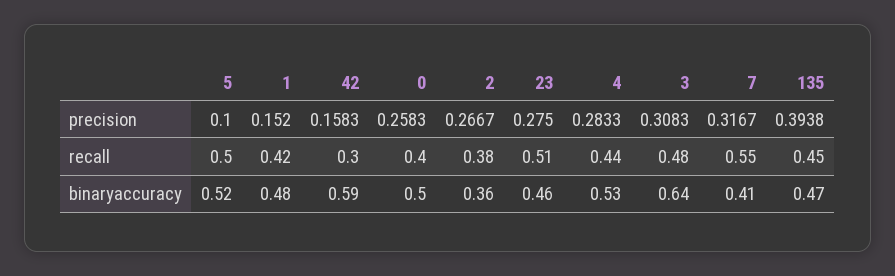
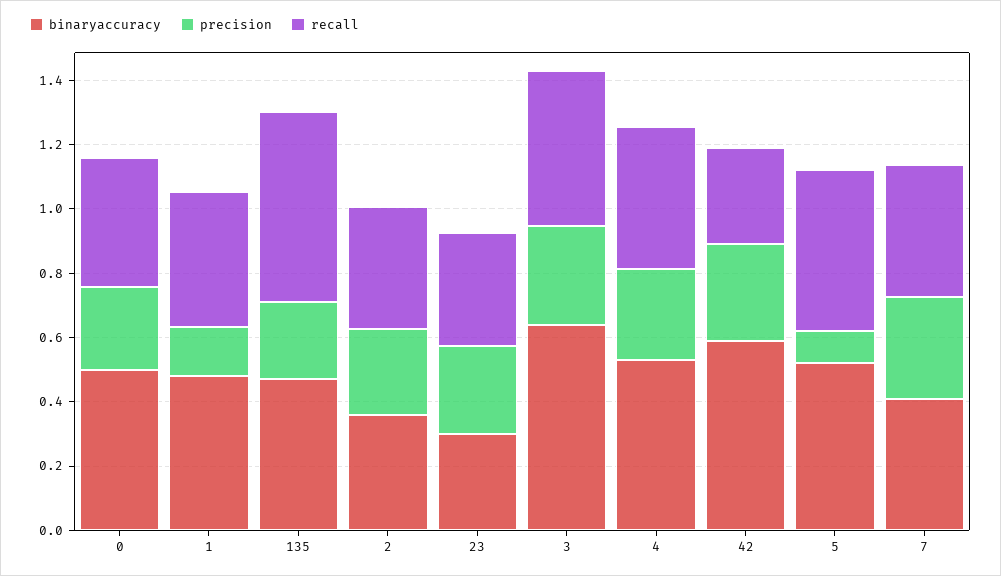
  {
    "precision": {
      "5": 0.1,
      "1": 0.152,
-     "42": 0.1583,
+     "42": 0.3,
      "0": 0.2583,
      "2": 0.2667,
      "23": 0.275,
      "4": 0.2833,
      "3": 0.3083,
      "7": 0.3167,
-     "135": 0.3938
+     "135": 0.25
    },
    "recall": {
      "5": 0.5,
      "1": 0.42,
      "42": 0.3,
      "0": 0.4,
      "2": 0.38,
-     "23": 0.51,
+     "23": 0.35,
      "4": 0.44,
      "3": 0.48,
-     "7": 0.55,
+     "7": 0.4,
-     "135": 0.45
+     "135": 0.6
    },
    "binaryaccuracy": {
      "5": 0.52,
      "1": 0.48,
      "42": 0.59,
      "0": 0.5,
      "2": 0.36,
-     "23": 0.46,
+     "23": 0.3,
      "4": 0.53,
      "3": 0.64,
      "7": 0.41,
      "135": 0.47
    }
  }

